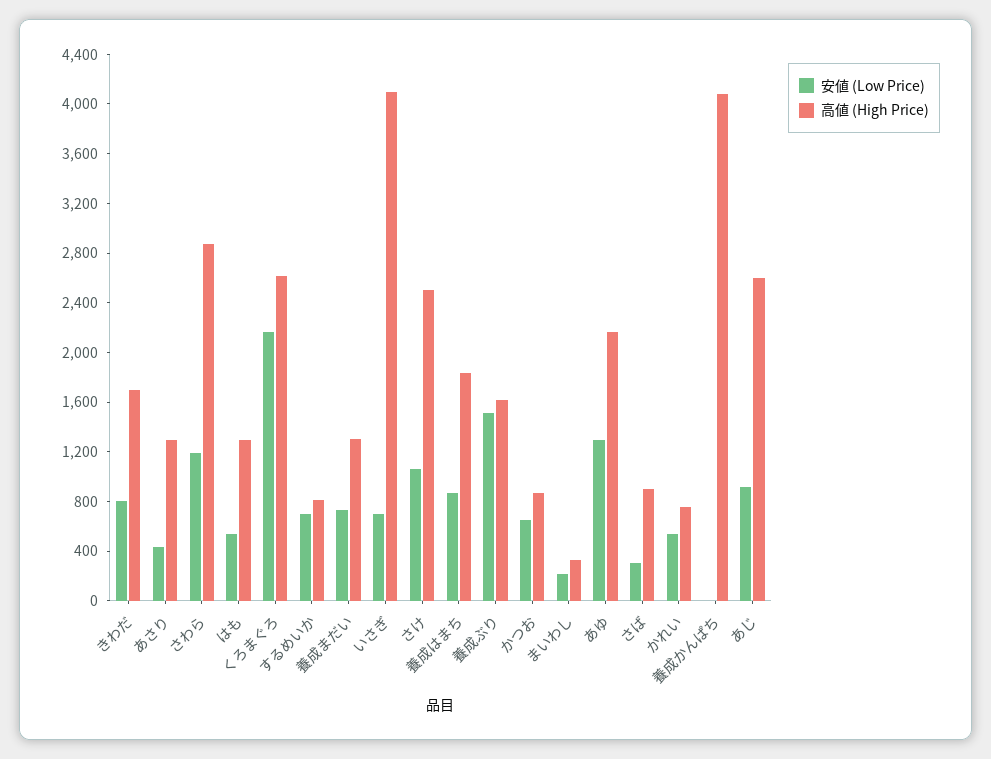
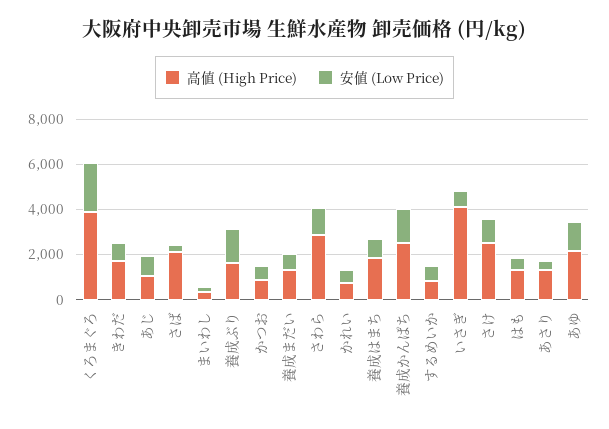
  {
    "安値 (Low Price)": {
      "きわだ": 800,
      "あさり": 400,
      "さわら": 1200,
      "はも": 500,
      "くろまぐろ": 2200,
      "するめいか": 700,
      "養成まだい": 700,
      "いさぎ": 700,
      "さけ": 1100,
      "養成はまち": 900,
      "養成ぶり": 1500,
      "かつお": 600,
      "まいわし": 200,
      "あゆ": 1300,
      "さば": 300,
      "かれい": 500,
-     "養成かんぱち": 0,
+     "養成かんぱち": 1500,
      "あじ": 900
    },
    "高値 (High Price)": {
      "きわだ": 1700,
      "あさり": 1300,
      "さわら": 2900,
      "はも": 1300,
-     "くろまぐろ": 2600,
+     "くろまぐろ": 4000,
      "するめいか": 800,
      "養成まだい": 1300,
      "いさぎ": 4100,
      "さけ": 2500,
      "養成はまち": 1800,
      "養成ぶり": 1600,
      "かつお": 900,
      "まいわし": 300,
      "あゆ": 2200,
-     "さば": 900,
+     "さば": 2000,
      "かれい": 800,
-     "養成かんぱち": 4100,
+     "養成かんぱち": 2500,
-     "あじ": 2600
+     "あじ": 1000
    }
  }

